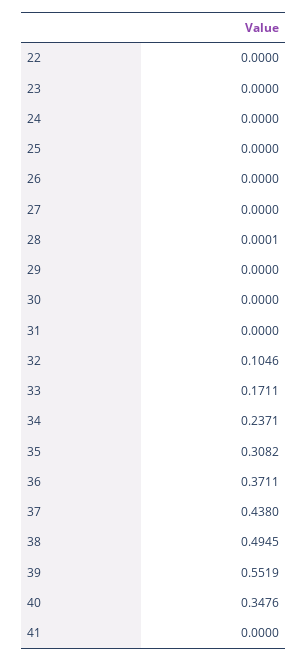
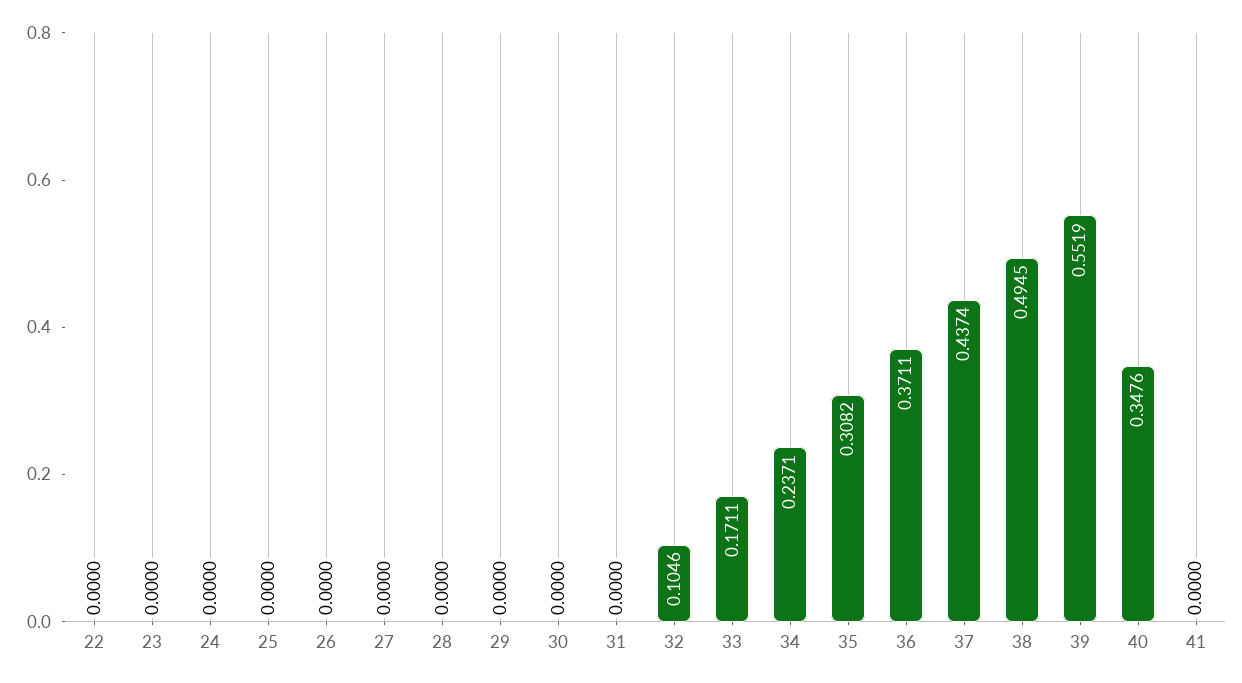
  {
    "22": 0,
    "23": 0,
    "24": 0,
    "25": 0,
    "26": 0,
    "27": 0,
-   "28": 0.0001,
+   "28": 0,
    "29": 0,
    "30": 0,
    "31": 0,
    "32": 0.1046,
    "33": 0.1711,
    "34": 0.2371,
    "35": 0.3082,
    "36": 0.3711,
-   "37": 0.438,
+   "37": 0.4374,
    "38": 0.4945,
    "39": 0.5519,
    "40": 0.3476,
    "41": 0
  }

